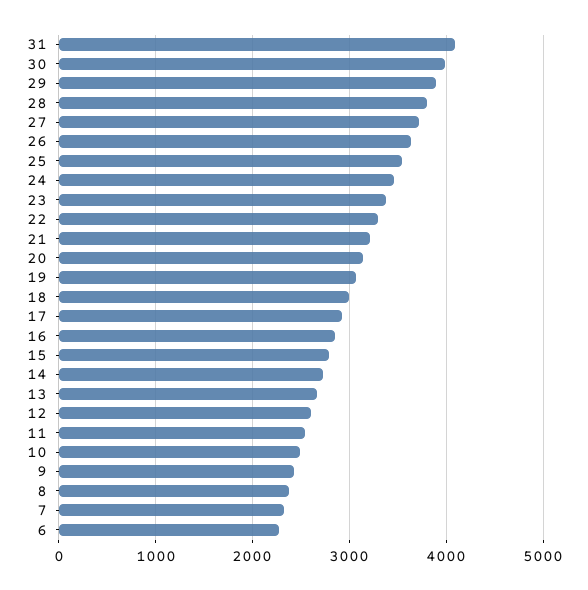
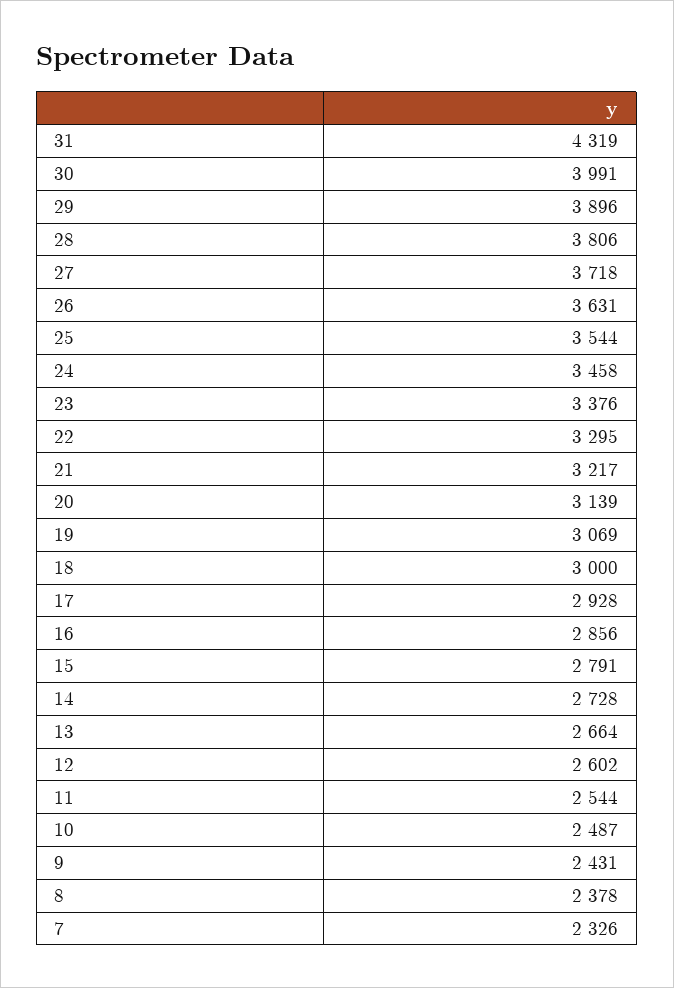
  {
-   "31": 4100,
+   "31": 4319,
    "30": 3991,
    "29": 3896,
    "28": 3806,
    "27": 3718,
    "26": 3631,
    "25": 3544,
    "24": 3458,
    "23": 3376,
    "22": 3295,
    "21": 3217,
    "20": 3139,
    "19": 3069,
    "18": 3000,
    "17": 2928,
    "16": 2856,
    "15": 2791,
    "14": 2728,
    "13": 2664,
    "12": 2602,
    "11": 2544,
    "10": 2487,
    "9": 2431,
    "8": 2378,
-   "7": 2326,
+   "7": 2326
-   "6": 2300
  }

